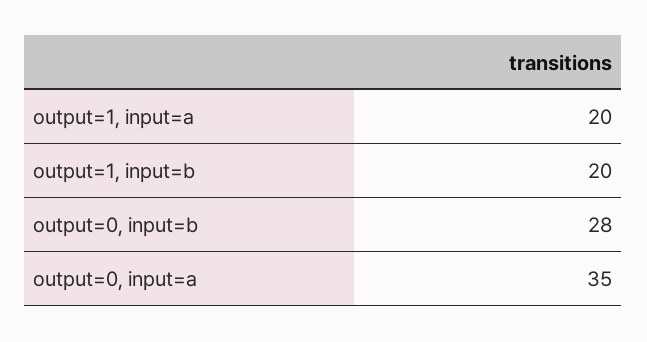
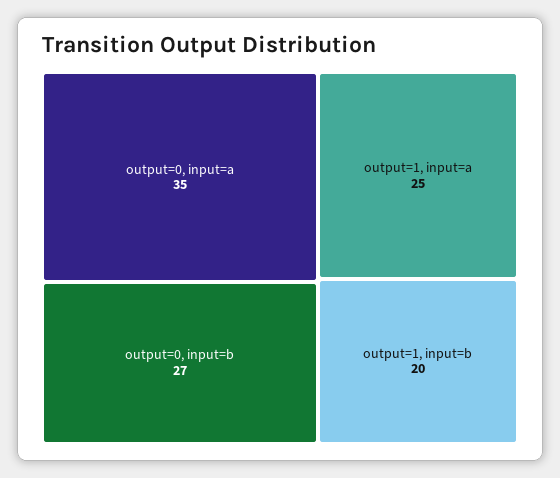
  {
-   "output=1, input=a": 20,
+   "output=1, input=a": 25,
    "output=1, input=b": 20,
-   "output=0, input=b": 28,
+   "output=0, input=b": 27,
    "output=0, input=a": 35
  }

